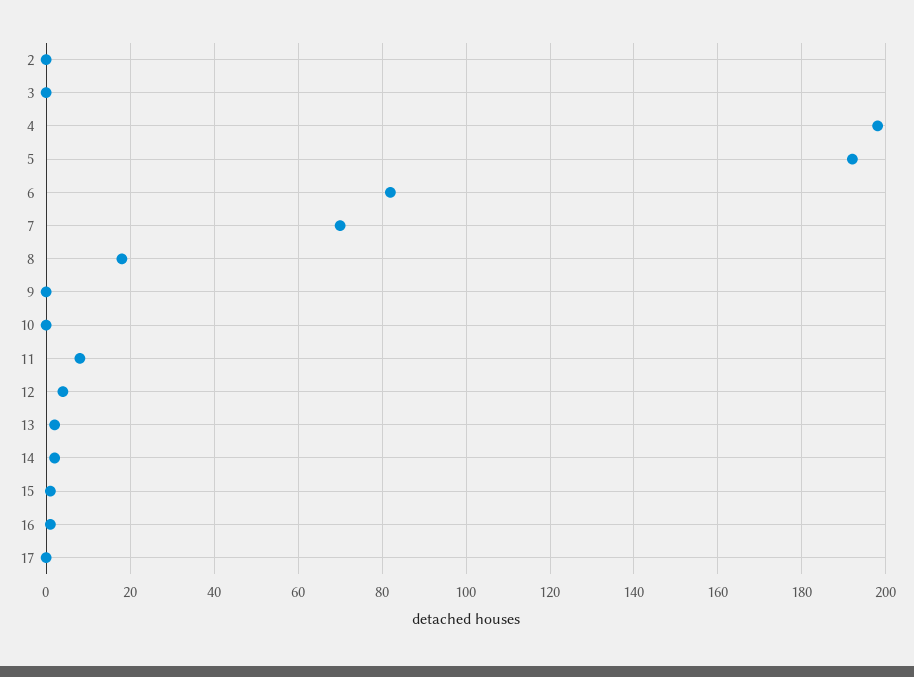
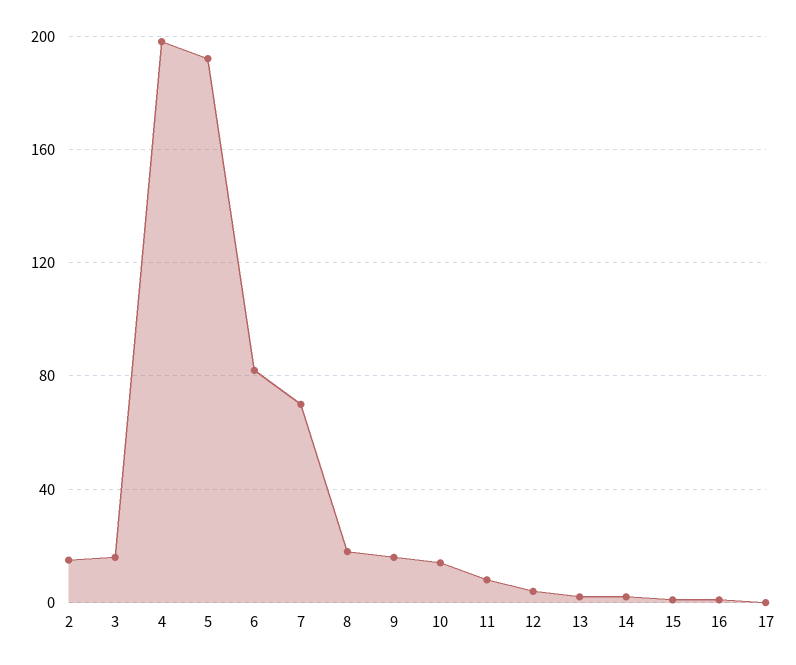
  {
-   "2": 0,
+   "2": 15,
-   "3": 0,
+   "3": 15,
    "4": 200,
    "5": 190,
    "6": 80,
    "7": 70,
    "8": 20,
-   "9": 0,
+   "9": 15,
-   "10": 0,
+   "10": 15,
    "11": 10,
    "12": 5,
    "13": 0,
    "14": 0,
    "15": 0,
    "16": 0,
    "17": 0
  }

